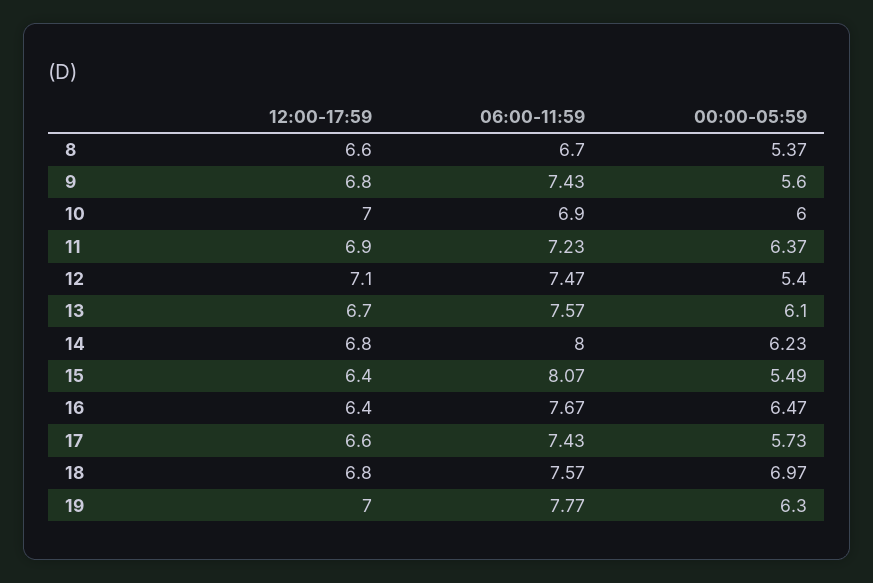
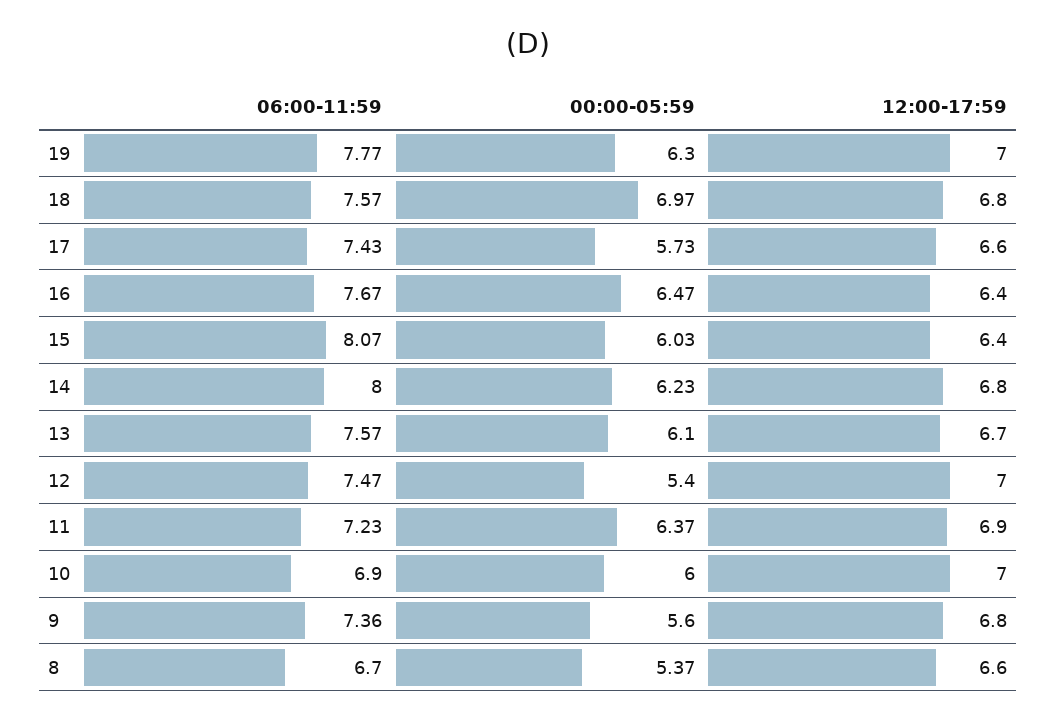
  {
    "12:00-17:59": {
      "8": 6.6,
      "9": 6.8,
      "10": 7,
      "11": 6.9,
-     "12": 7.1,
+     "12": 7,
      "13": 6.7,
      "14": 6.8,
      "15": 6.4,
      "16": 6.4,
      "17": 6.6,
      "18": 6.8,
      "19": 7
    },
    "06:00-11:59": {
      "8": 6.7,
-     "9": 7.43,
+     "9": 7.36,
      "10": 6.9,
      "11": 7.23,
      "12": 7.47,
      "13": 7.57,
      "14": 8,
      "15": 8.07,
      "16": 7.67,
      "17": 7.43,
      "18": 7.57,
      "19": 7.77
    },
    "00:00-05:59": {
      "8": 5.37,
      "9": 5.6,
      "10": 6,
      "11": 6.37,
      "12": 5.4,
      "13": 6.1,
      "14": 6.23,
-     "15": 5.49,
+     "15": 6.03,
      "16": 6.47,
      "17": 5.73,
      "18": 6.97,
      "19": 6.3
    }
  }

